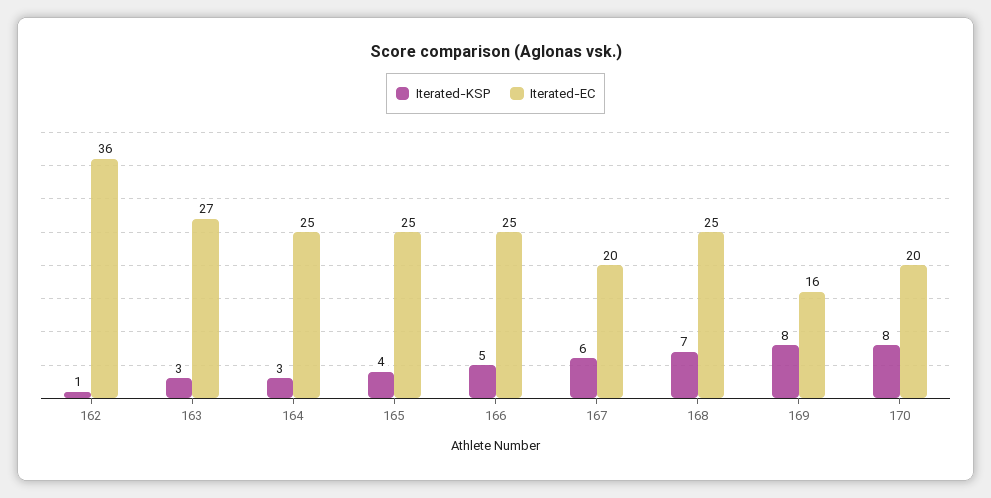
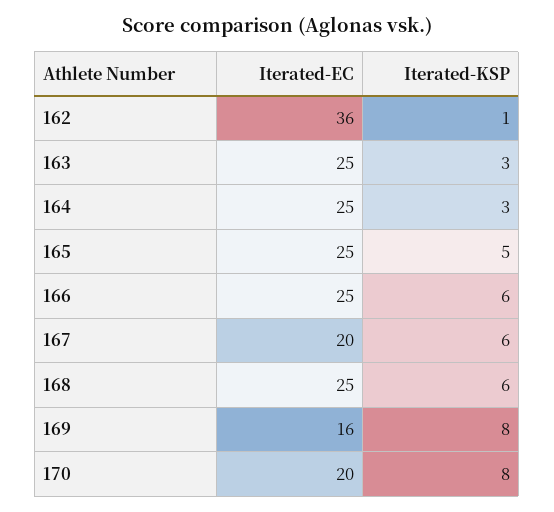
  {
    "Iterated-KSP": {
      "162": 1,
      "163": 3,
      "164": 3,
-     "165": 4,
+     "165": 5,
-     "166": 5,
+     "166": 6,
      "167": 6,
-     "168": 7,
+     "168": 6,
      "169": 8,
      "170": 8
    },
    "Iterated-EC": {
      "162": 36,
-     "163": 27,
+     "163": 25,
      "164": 25,
      "165": 25,
      "166": 25,
      "167": 20,
      "168": 25,
      "169": 16,
      "170": 20
    }
  }

